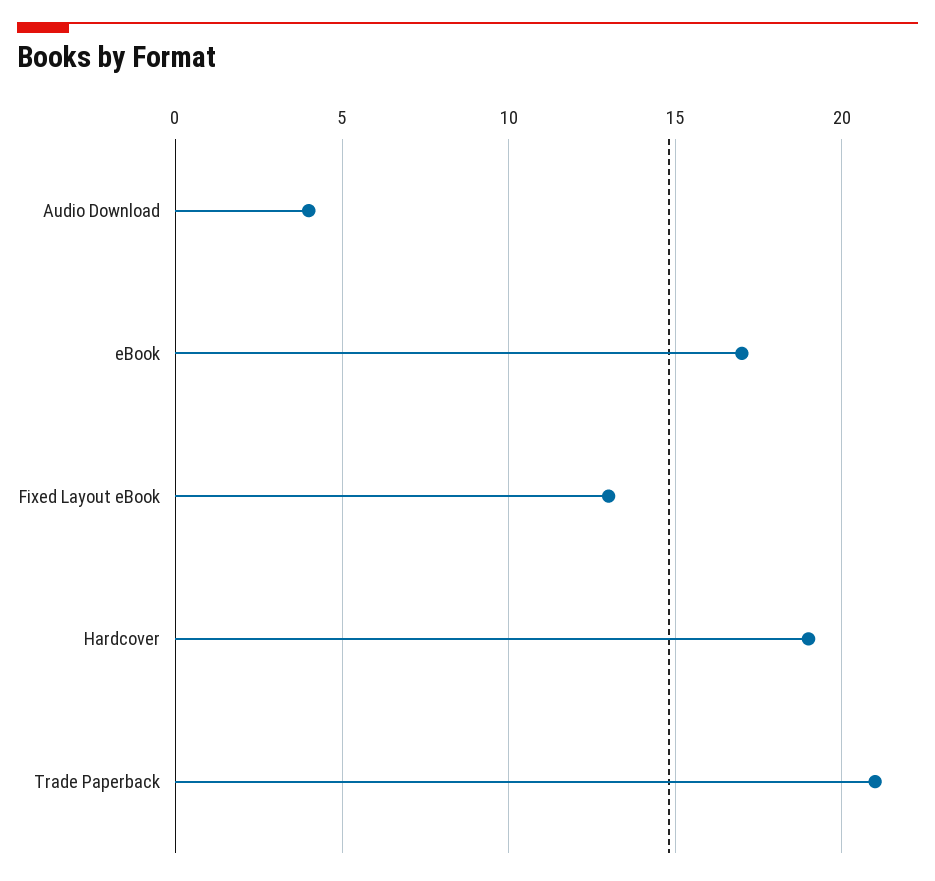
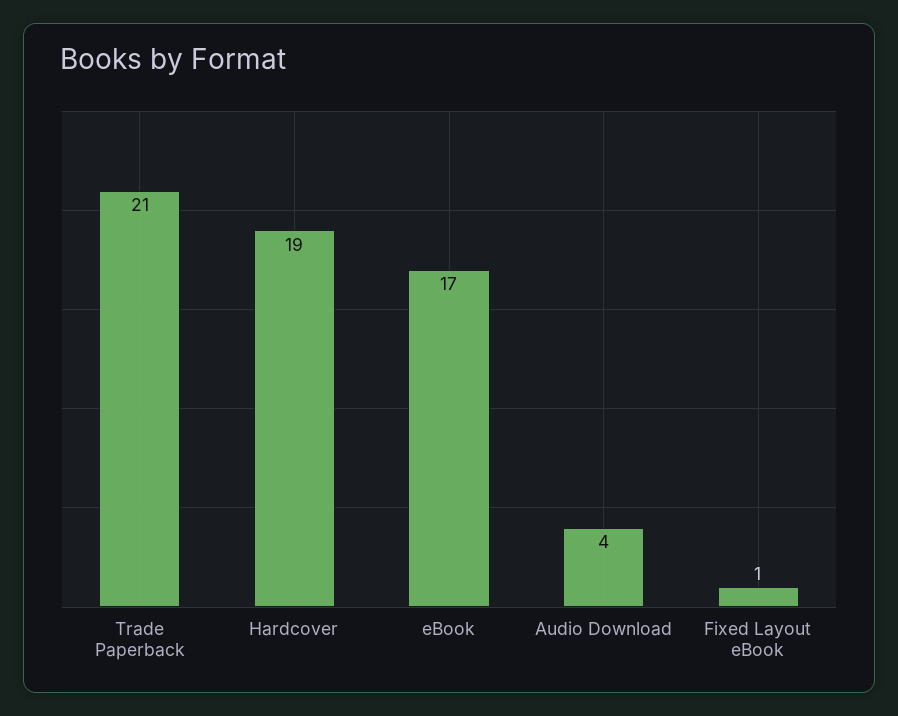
  {
    "Audio Download": 4,
    "eBook": 17,
-   "Fixed Layout eBook": 13,
+   "Fixed Layout eBook": 1,
    "Hardcover": 19,
    "Trade Paperback": 21
  }

